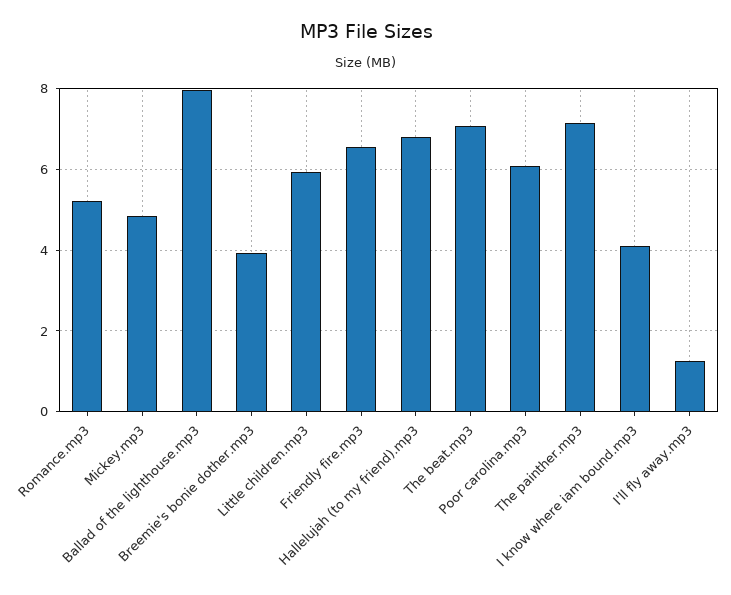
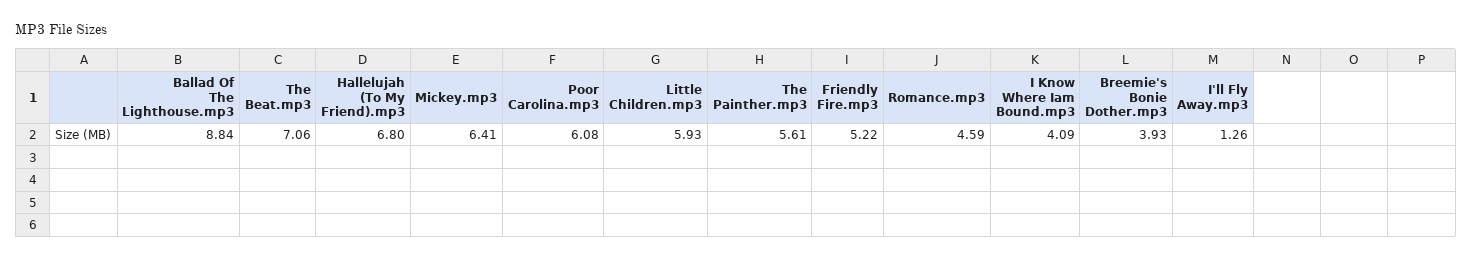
  {
-   "Romance.mp3": 5.2,
+   "Romance.mp3": 4.59,
-   "Mickey.mp3": 4.8,
+   "Mickey.mp3": 6.41,
-   "Ballad of the lighthouse.mp3": 8,
+   "Ballad of the lighthouse.mp3": 8.84,
    "Breemie's bonie dother.mp3": 3.93,
    "Little children.mp3": 5.93,
-   "Friendly fire.mp3": 6.6,
+   "Friendly fire.mp3": 5.22,
    "Hallelujah (to my friend).mp3": 6.8,
    "The beat.mp3": 7.06,
    "Poor carolina.mp3": 6.08,
-   "The painther.mp3": 7.2,
+   "The painther.mp3": 5.61,
    "I know where iam bound.mp3": 4.09,
    "I'll fly away.mp3": 1.26
  }

